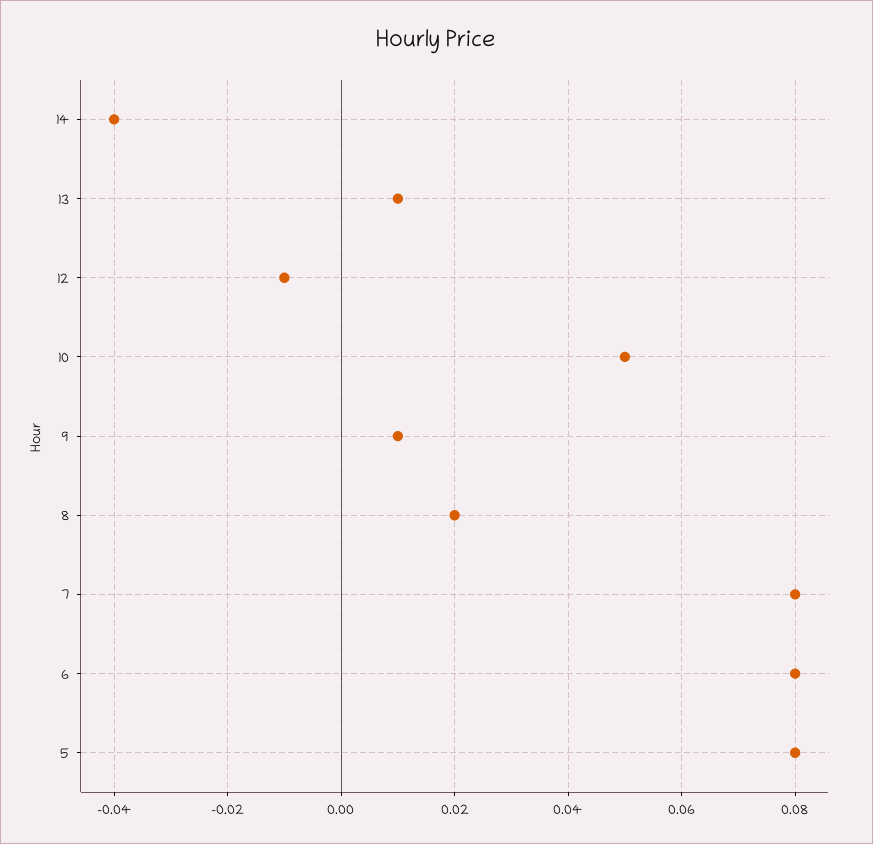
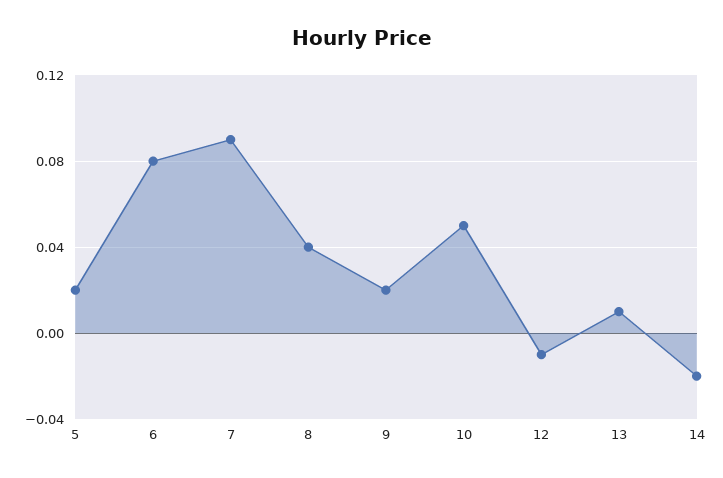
  {
-   "14": -0.04,
+   "14": -0.02,
    "13": 0.01,
    "12": -0.01,
    "10": 0.05,
-   "9": 0.01,
+   "9": 0.02,
-   "8": 0.02,
+   "8": 0.04,
-   "7": 0.08,
+   "7": 0.09,
    "6": 0.08,
-   "5": 0.08
+   "5": 0.02
  }

